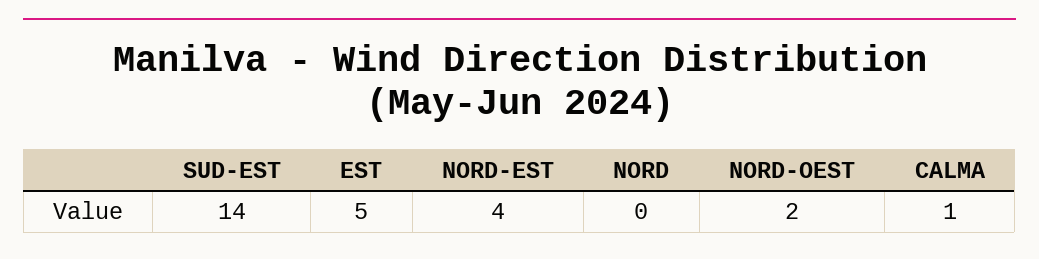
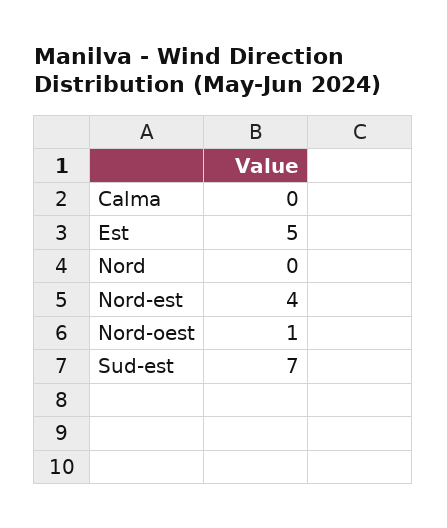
  {
-   "SUD-EST": 14,
+   "SUD-EST": 7,
    "EST": 5,
    "NORD-EST": 4,
    "NORD": 0,
-   "NORD-OEST": 2,
+   "NORD-OEST": 1,
-   "CALMA": 1
+   "CALMA": 0
  }

